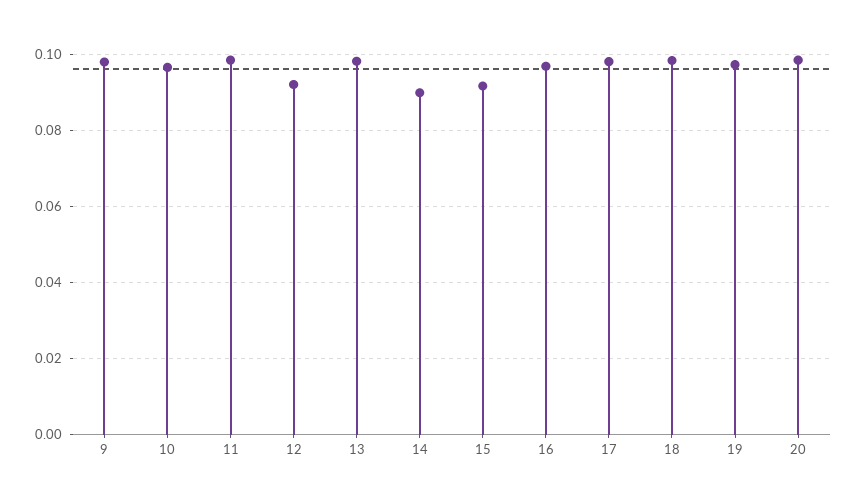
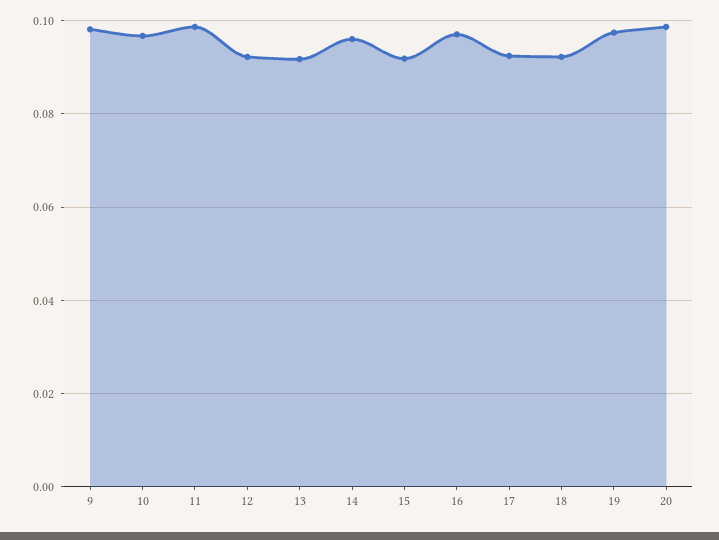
  {
    "9": 0.098,
    "10": 0.096,
    "11": 0.098,
    "12": 0.092,
-   "13": 0.098,
+   "13": 0.092,
-   "14": 0.09,
+   "14": 0.096,
    "15": 0.092,
    "16": 0.098,
-   "17": 0.098,
+   "17": 0.092,
-   "18": 0.098,
+   "18": 0.092,
    "19": 0.098,
    "20": 0.098
  }

